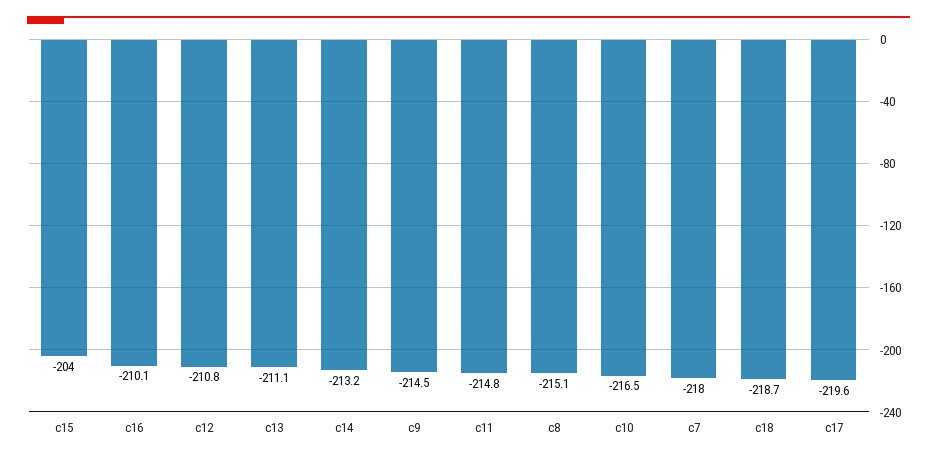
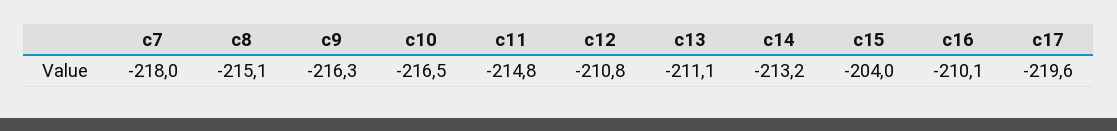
  {
    "c15": -204,
    "c16": -210.1,
    "c12": -210.8,
    "c13": -211.1,
    "c14": -213.2,
-   "c9": -214.5,
+   "c9": -216.3,
    "c11": -214.8,
    "c8": -215.1,
    "c10": -216.5,
    "c7": -218,
-   "c18": -218.7,
    "c17": -219.6
  }

